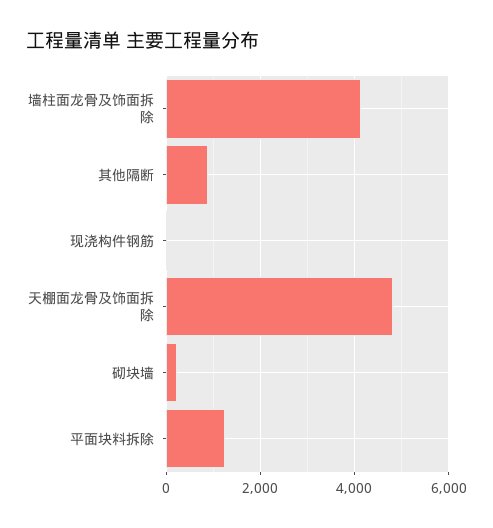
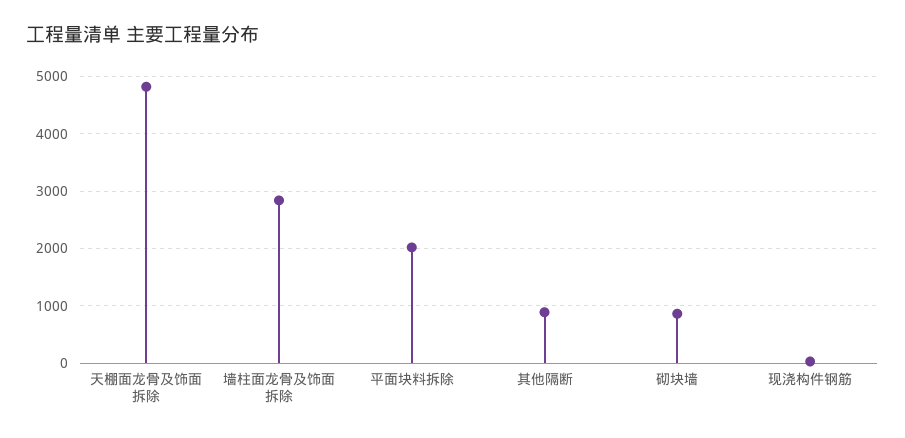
  {
-   "墙柱面龙骨及饰面拆除": 4200,
+   "墙柱面龙骨及饰面拆除": 2800,
    "其他隔断": 800,
    "现浇构件钢筋": 0,
    "天棚面龙骨及饰面拆除": 4800,
-   "砌块墙": 200,
+   "砌块墙": 800,
-   "平面块料拆除": 1200
+   "平面块料拆除": 2000
  }

